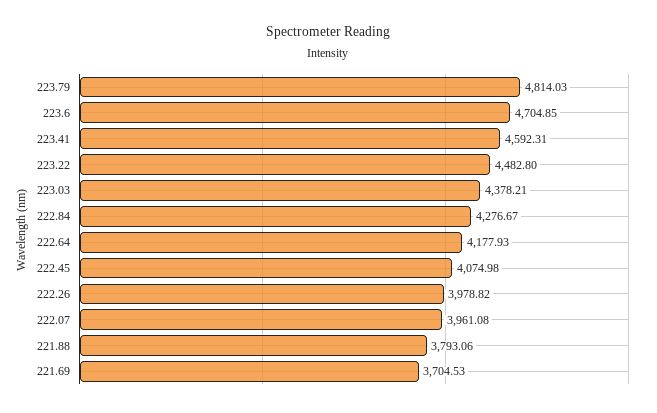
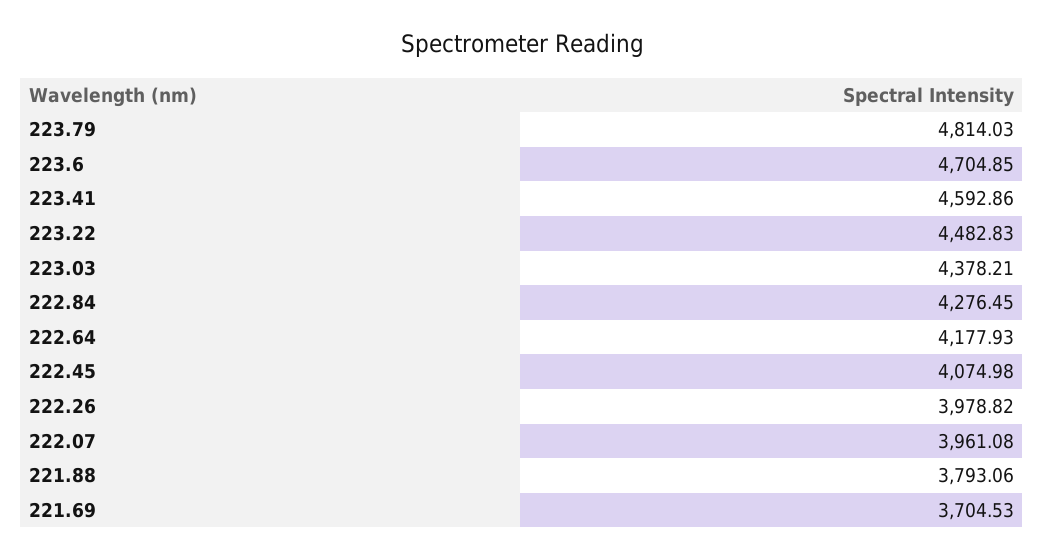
  {
    "223.79": 4814.03,
    "223.6": 4704.85,
-   "223.41": 4592.31,
+   "223.41": 4592.86,
-   "223.22": 4482.8,
+   "223.22": 4482.83,
    "223.03": 4378.21,
-   "222.84": 4276.67,
+   "222.84": 4276.45,
    "222.64": 4177.93,
    "222.45": 4074.98,
    "222.26": 3978.82,
    "222.07": 3961.08,
    "221.88": 3793.06,
    "221.69": 3704.53
  }

